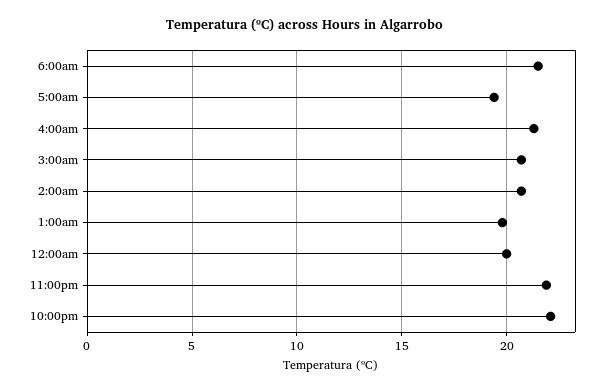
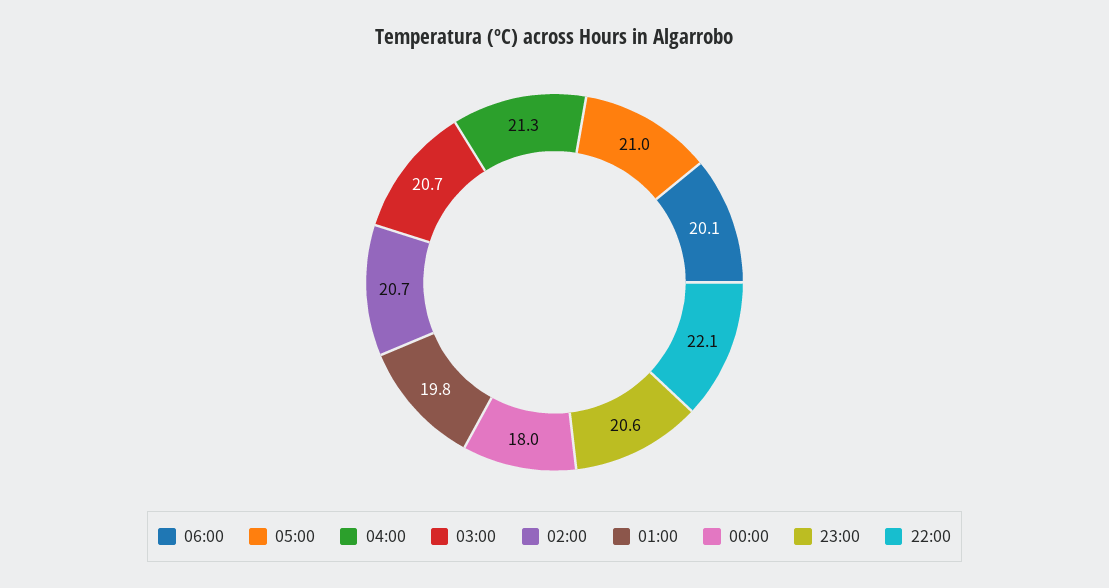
  {
-   "6:00am": 21.5,
+   "6:00am": 20.1,
-   "5:00am": 19.5,
+   "5:00am": 21,
    "4:00am": 21.3,
    "3:00am": 20.7,
    "2:00am": 20.7,
    "1:00am": 19.8,
-   "12:00am": 20,
+   "12:00am": 18,
-   "11:00pm": 22,
+   "11:00pm": 20.6,
    "10:00pm": 22.1
  }

